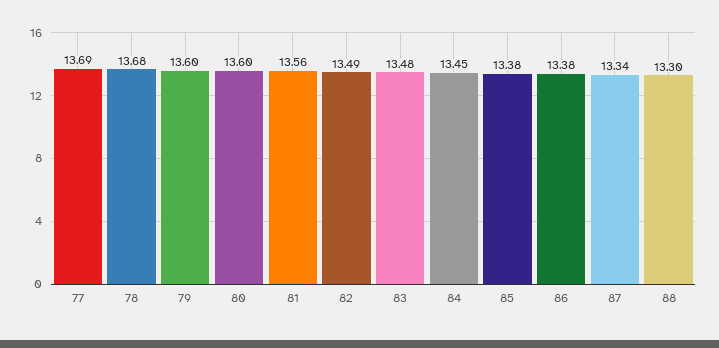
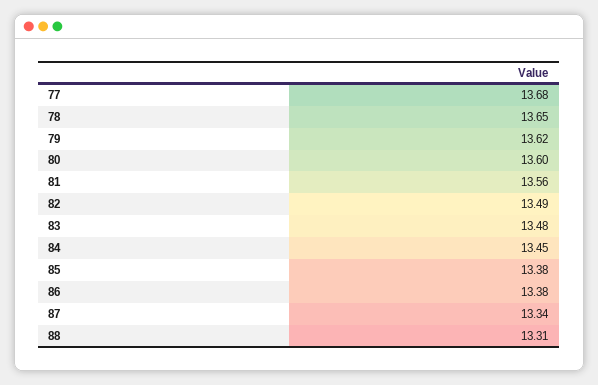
  {
-   "77": 13.69,
+   "77": 13.68,
-   "78": 13.68,
+   "78": 13.65,
-   "79": 13.6,
+   "79": 13.62,
    "80": 13.6,
    "81": 13.56,
    "82": 13.49,
    "83": 13.48,
    "84": 13.45,
    "85": 13.38,
    "86": 13.38,
    "87": 13.34,
-   "88": 13.3
+   "88": 13.31
  }

